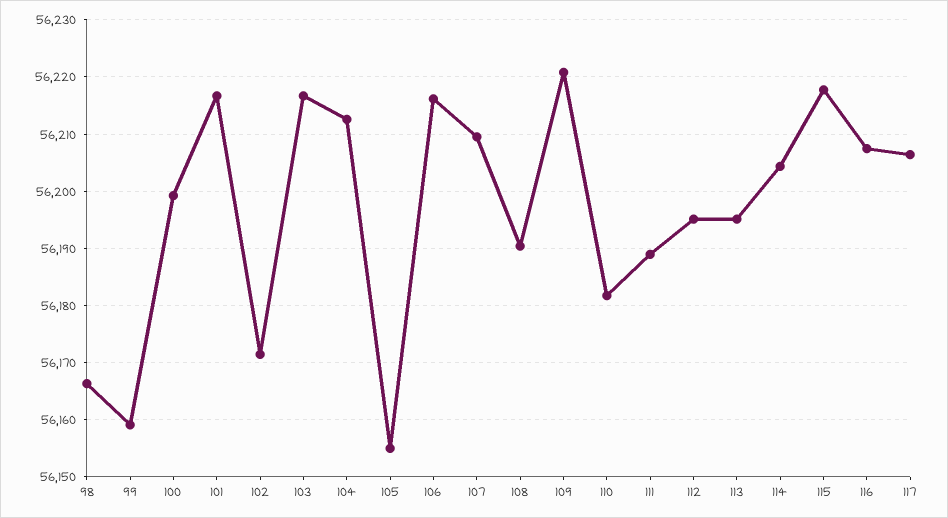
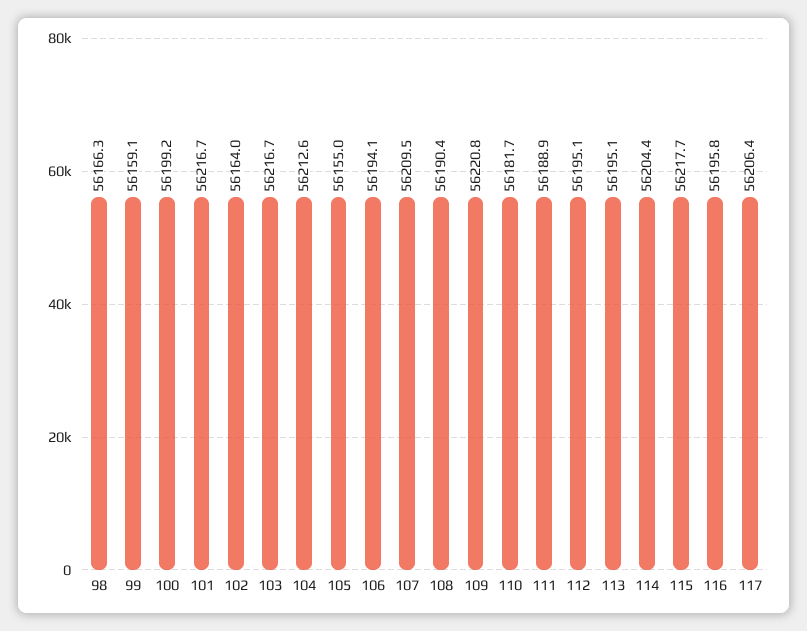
  {
    "98": 56166.3,
    "99": 56159.1,
    "100": 56199.2,
    "101": 56216.7,
-   "102": 56172,
+   "102": 56164,
    "103": 56216.7,
    "104": 56212.6,
    "105": 56155,
-   "106": 56216,
+   "106": 56194.1,
    "107": 56209.5,
    "108": 56190.4,
    "109": 56220.8,
    "110": 56181.7,
    "111": 56188.9,
    "112": 56195.1,
    "113": 56195.1,
    "114": 56204.4,
    "115": 56217.7,
-   "116": 56208,
+   "116": 56195.8,
    "117": 56206.4
  }

